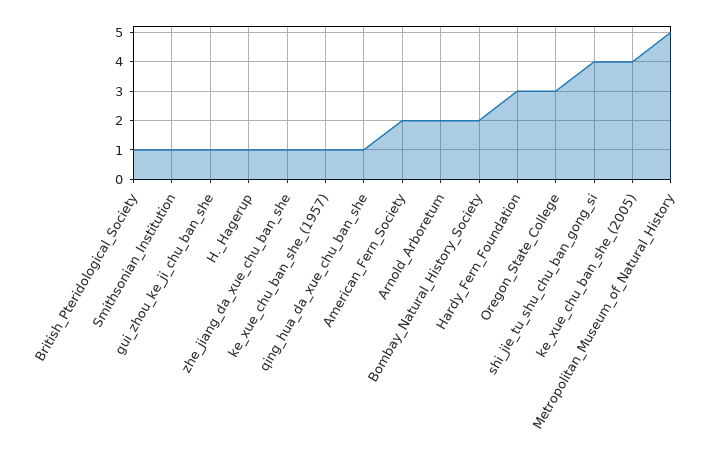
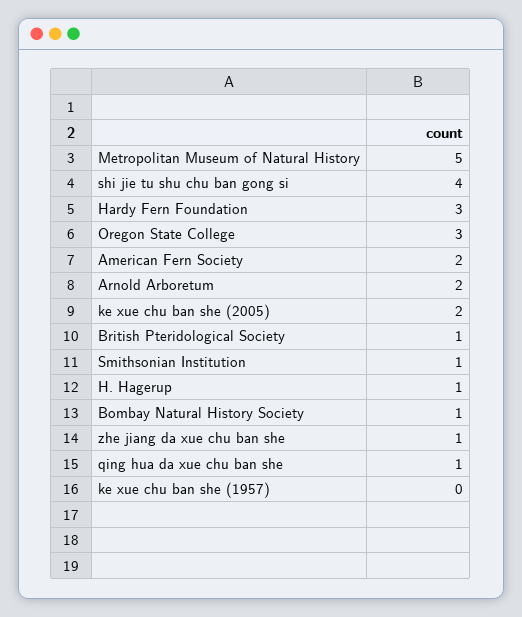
  {
    "British_Pteridological_Society": 1,
    "Smithsonian_Institution": 1,
-   "gui_zhou_ke_ji_chu_ban_she": 1,
    "H._Hagerup": 1,
    "zhe_jiang_da_xue_chu_ban_she": 1,
-   "ke_xue_chu_ban_she_(1957)": 1,
+   "ke_xue_chu_ban_she_(1957)": 0,
    "qing_hua_da_xue_chu_ban_she": 1,
    "American_Fern_Society": 2,
    "Arnold_Arboretum": 2,
-   "Bombay_Natural_History_Society": 2,
+   "Bombay_Natural_History_Society": 1,
    "Hardy_Fern_Foundation": 3,
    "Oregon_State_College": 3,
    "shi_jie_tu_shu_chu_ban_gong_si": 4,
-   "ke_xue_chu_ban_she_(2005)": 4,
+   "ke_xue_chu_ban_she_(2005)": 2,
    "Metropolitan_Museum_of_Natural_History": 5
  }

